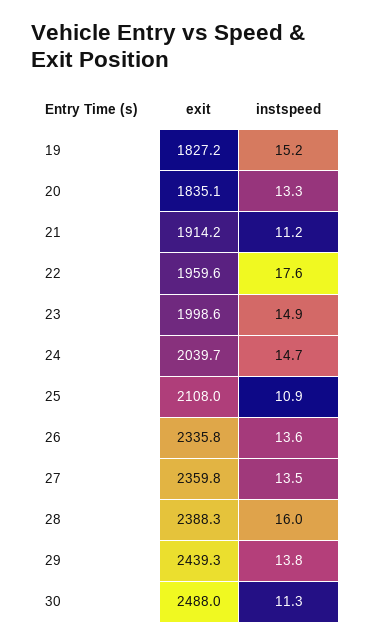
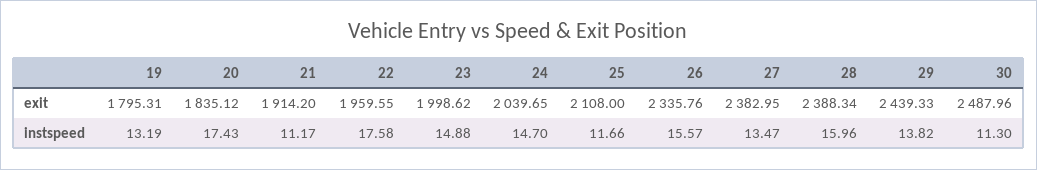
  {
    "exit": {
-     "19": 1827.2,
+     "19": 1795.31,
      "20": 1835.12,
      "21": 1914.2,
      "22": 1959.55,
      "23": 1998.62,
      "24": 2039.65,
      "25": 2108,
      "26": 2335.76,
-     "27": 2359.8,
+     "27": 2382.95,
      "28": 2388.34,
      "29": 2439.33,
      "30": 2487.96
    },
    "instspeed": {
-     "19": 15.2,
+     "19": 13.19,
-     "20": 13.3,
+     "20": 17.43,
      "21": 11.17,
      "22": 17.58,
      "23": 14.88,
      "24": 14.7,
-     "25": 10.9,
+     "25": 11.66,
-     "26": 13.6,
+     "26": 15.57,
      "27": 13.47,
      "28": 15.96,
      "29": 13.82,
      "30": 11.3
    }
  }

